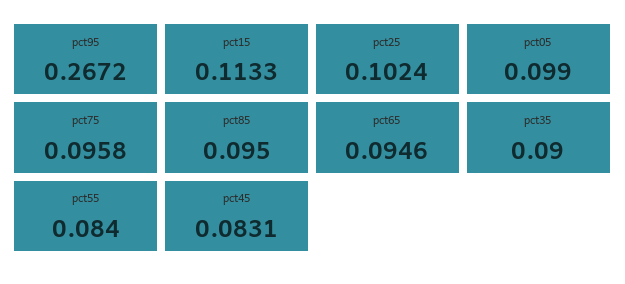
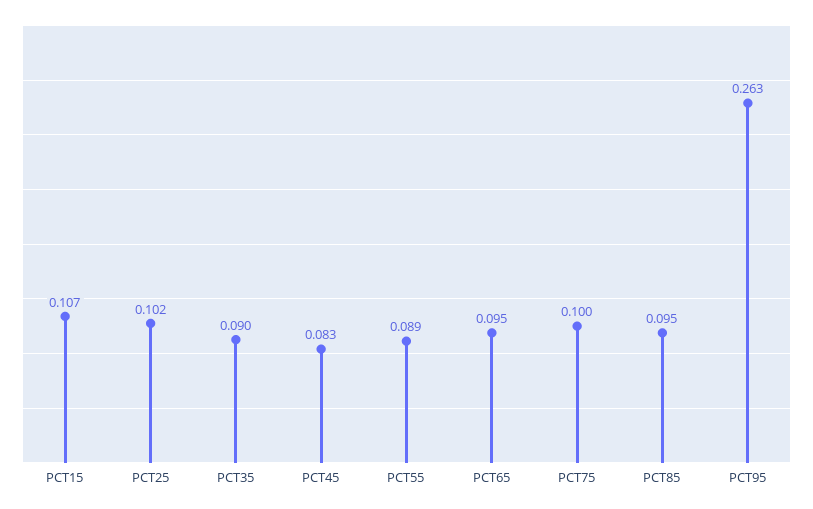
  {
-   "pct95": 0.2672,
+   "pct95": 0.263,
-   "pct15": 0.1133,
+   "pct15": 0.107,
    "pct25": 0.1024,
-   "pct05": 0.099,
-   "pct75": 0.0958,
+   "pct75": 0.1,
    "pct85": 0.095,
    "pct65": 0.0946,
    "pct35": 0.09,
-   "pct55": 0.084,
+   "pct55": 0.089,
    "pct45": 0.0831
  }

